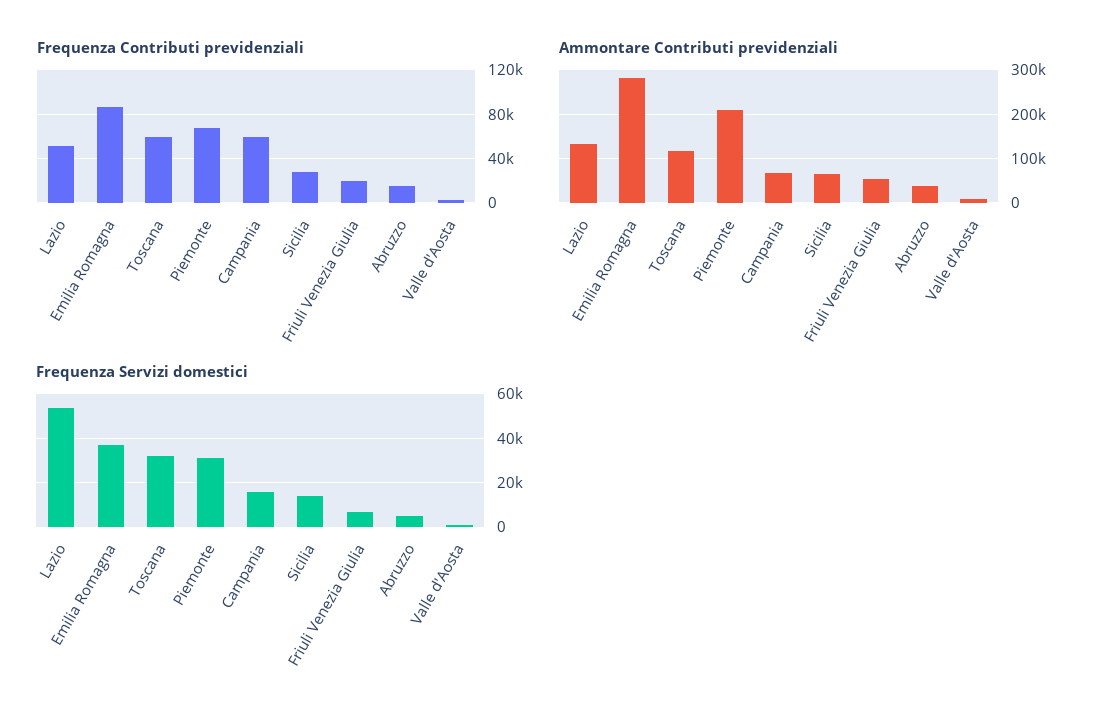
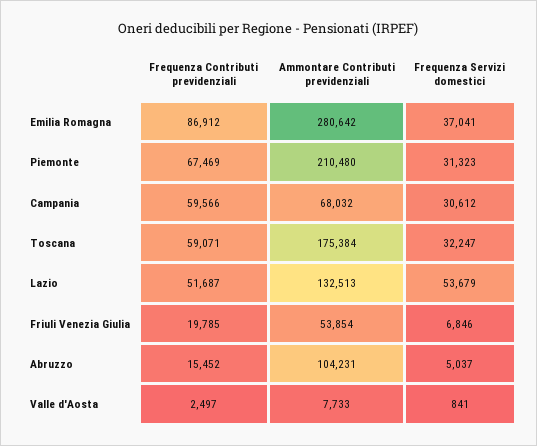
  {
    "Frequenza Contributi previdenziali": {
      "Lazio": 51687,
      "Emilia Romagna": 86912,
      "Toscana": 59071,
      "Piemonte": 67469,
      "Campania": 59566,
-     "Sicilia": 30000,
      "Friuli Venezia Giulia": 19785,
      "Abruzzo": 15452,
      "Valle d'Aosta": 2497
    },
    "Ammontare Contributi previdenziali": {
      "Lazio": 132513,
      "Emilia Romagna": 280642,
-     "Toscana": 120000,
+     "Toscana": 175384,
      "Piemonte": 210480,
      "Campania": 68032,
-     "Sicilia": 60000,
      "Friuli Venezia Giulia": 53854,
-     "Abruzzo": 40000,
+     "Abruzzo": 104231,
      "Valle d'Aosta": 7733
    },
    "Frequenza Servizi domestici": {
      "Lazio": 53679,
      "Emilia Romagna": 37041,
      "Toscana": 32247,
      "Piemonte": 31323,
-     "Campania": 15000,
+     "Campania": 30612,
-     "Sicilia": 15000,
      "Friuli Venezia Giulia": 6846,
      "Abruzzo": 5037,
      "Valle d'Aosta": 841
    }
  }

